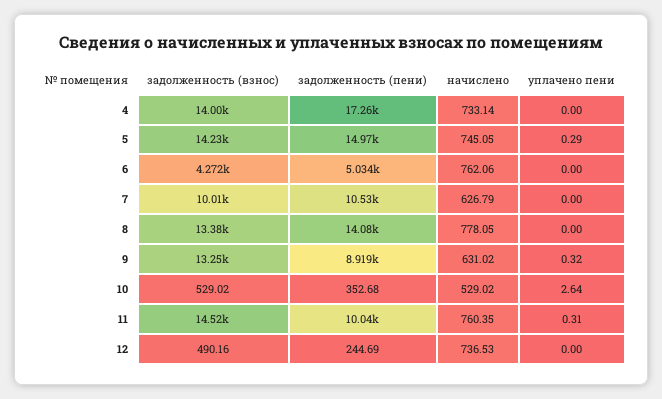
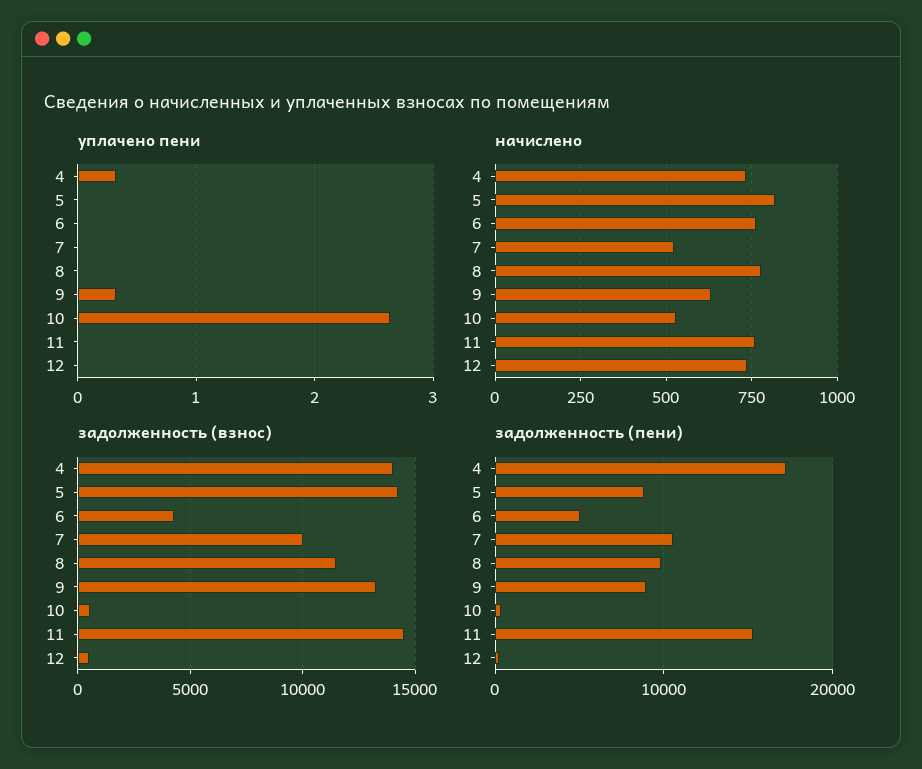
  {
    "задолженность (взнос)": {
      "4": 14000,
      "5": 14230,
      "6": 4272,
      "7": 10010,
-     "8": 13380,
+     "8": 11500,
      "9": 13250,
      "10": 529.02,
      "11": 14520,
      "12": 490.16
    },
    "задолженность (пени)": {
      "4": 17260,
-     "5": 14970,
+     "5": 9000,
      "6": 5034,
      "7": 10530,
-     "8": 14080,
+     "8": 10000,
      "9": 8919,
      "10": 352.68,
-     "11": 10040,
+     "11": 15000,
      "12": 244.69
    },
    "начислено": {
      "4": 733.14,
-     "5": 745.05,
+     "5": 825,
      "6": 762.06,
-     "7": 626.79,
+     "7": 525,
      "8": 778.05,
      "9": 631.02,
      "10": 529.02,
      "11": 760.35,
      "12": 736.53
    },
    "уплачено пени": {
-     "4": 0,
+     "4": 0.3,
-     "5": 0.29,
+     "5": 0,
      "6": 0,
      "7": 0,
      "8": 0,
      "9": 0.32,
      "10": 2.64,
-     "11": 0.31,
+     "11": 0,
      "12": 0
    }
  }

